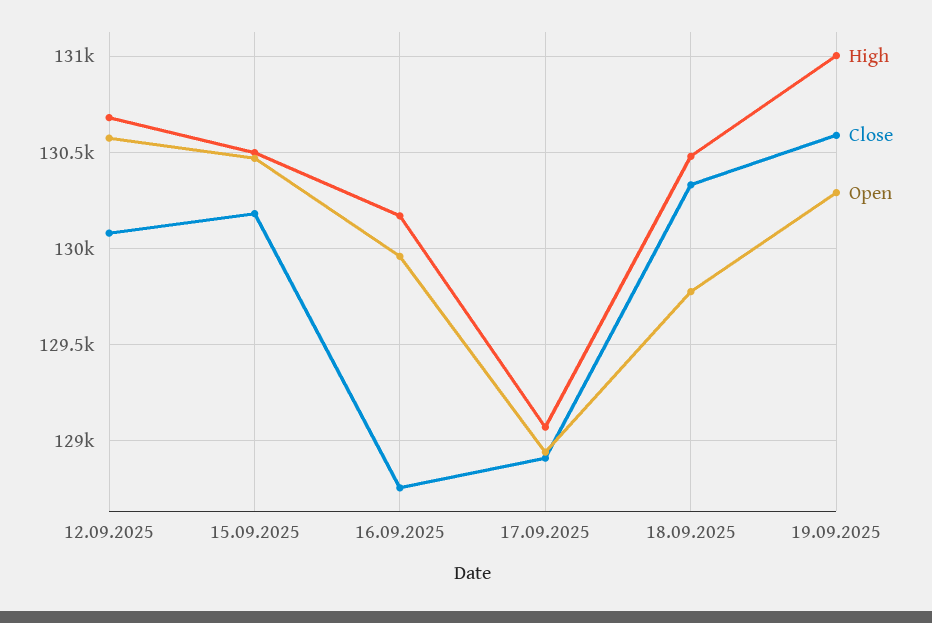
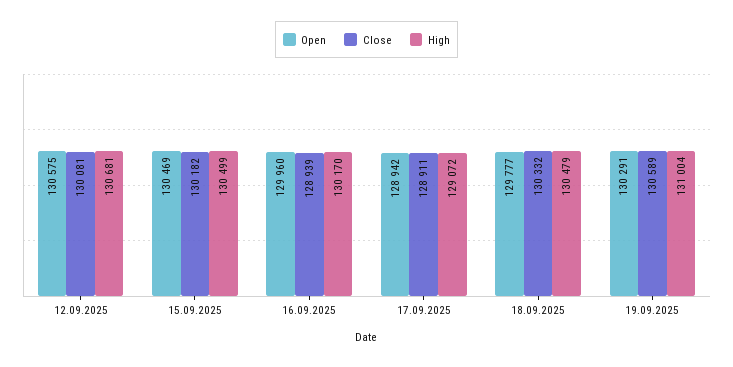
  {
    "High": {
      "12.09.2025": 130681,
      "15.09.2025": 130499,
      "16.09.2025": 130170,
      "17.09.2025": 129072,
      "18.09.2025": 130479,
      "19.09.2025": 131004
    },
    "Close": {
      "12.09.2025": 130081,
      "15.09.2025": 130182,
-     "16.09.2025": 128750,
+     "16.09.2025": 128939,
      "17.09.2025": 128911,
      "18.09.2025": 130332,
      "19.09.2025": 130589
    },
    "Open": {
      "12.09.2025": 130575,
      "15.09.2025": 130469,
      "16.09.2025": 129960,
      "17.09.2025": 128942,
      "18.09.2025": 129777,
      "19.09.2025": 130291
    }
  }

